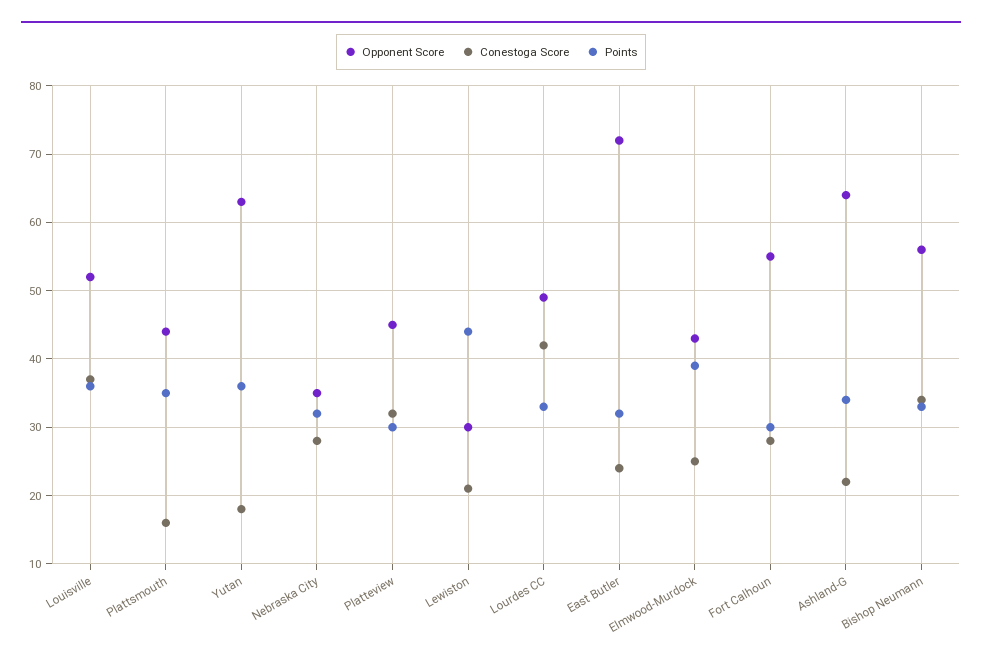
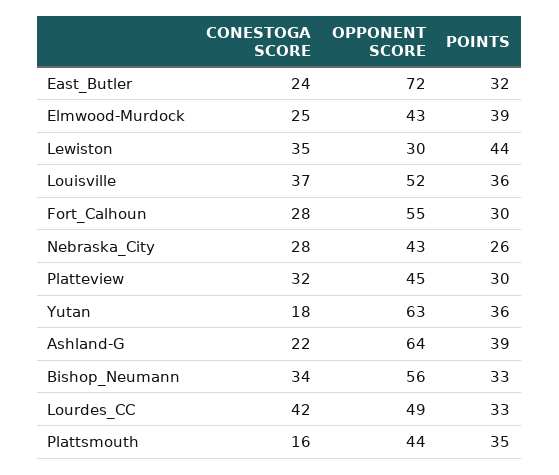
  {
    "Opponent Score": {
      "Louisville": 52,
      "Plattsmouth": 44,
      "Yutan": 63,
-     "Nebraska City": 35,
+     "Nebraska City": 43,
      "Platteview": 45,
      "Lewiston": 30,
      "Lourdes CC": 49,
      "East Butler": 72,
      "Elmwood-Murdock": 43,
      "Fort Calhoun": 55,
      "Ashland-G": 64,
      "Bishop Neumann": 56
    },
    "Conestoga Score": {
      "Louisville": 37,
      "Plattsmouth": 16,
      "Yutan": 18,
      "Nebraska City": 28,
      "Platteview": 32,
-     "Lewiston": 21,
+     "Lewiston": 35,
      "Lourdes CC": 42,
      "East Butler": 24,
      "Elmwood-Murdock": 25,
      "Fort Calhoun": 28,
      "Ashland-G": 22,
      "Bishop Neumann": 34
    },
    "Points": {
      "Louisville": 36,
      "Plattsmouth": 35,
      "Yutan": 36,
-     "Nebraska City": 32,
+     "Nebraska City": 26,
      "Platteview": 30,
      "Lewiston": 44,
      "Lourdes CC": 33,
      "East Butler": 32,
      "Elmwood-Murdock": 39,
      "Fort Calhoun": 30,
-     "Ashland-G": 34,
+     "Ashland-G": 39,
      "Bishop Neumann": 33
    }
  }

